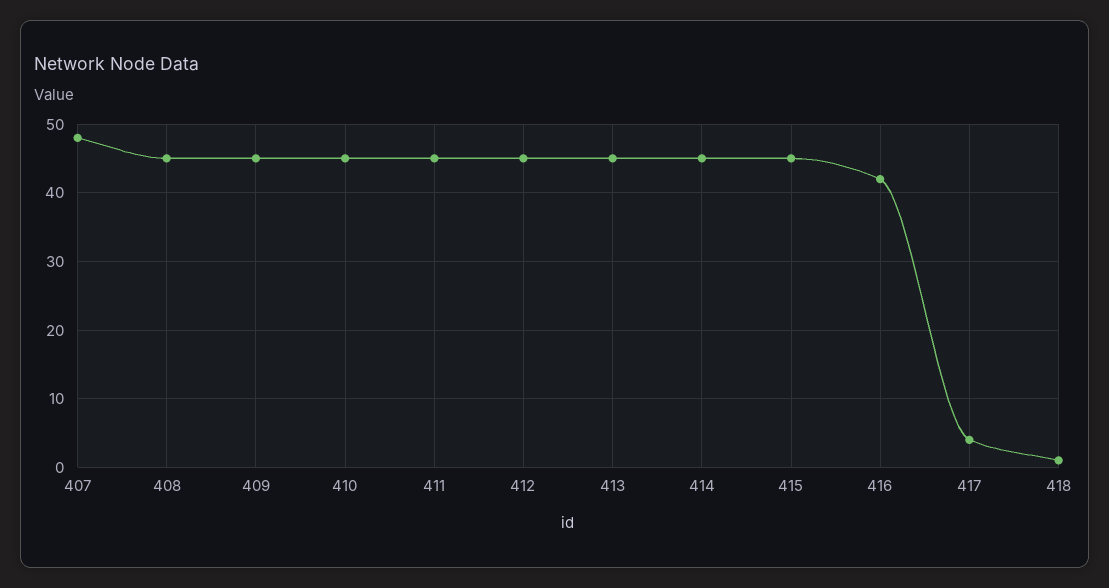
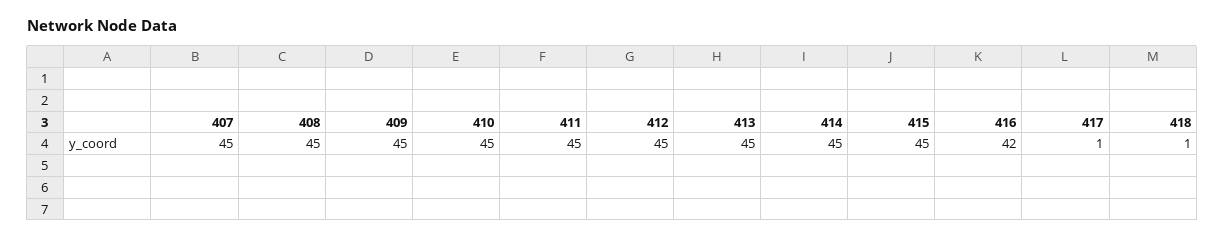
  {
-   "407": 48,
+   "407": 45,
    "408": 45,
    "409": 45,
    "410": 45,
    "411": 45,
    "412": 45,
    "413": 45,
    "414": 45,
    "415": 45,
    "416": 42,
-   "417": 4,
+   "417": 1,
    "418": 1
  }

